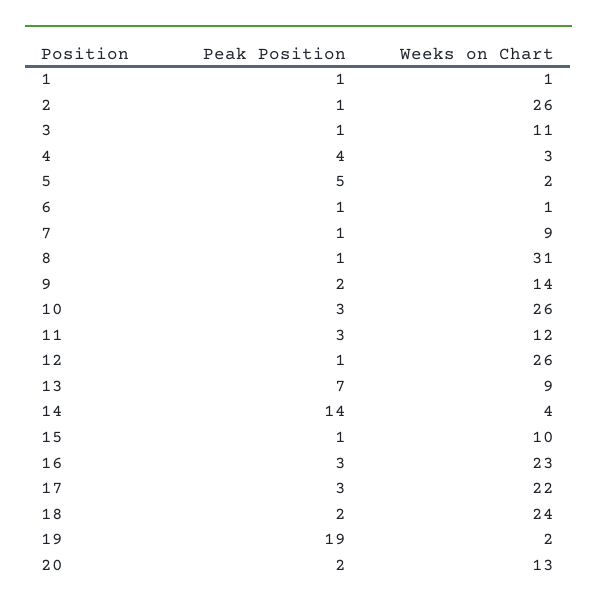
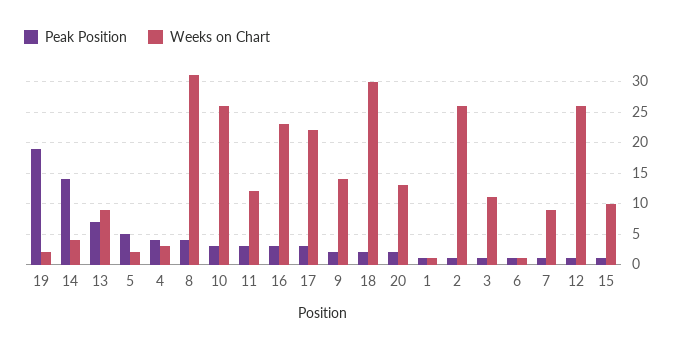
  {
    "Peak Position": {
      "1": 1,
      "2": 1,
      "3": 1,
      "4": 4,
      "5": 5,
      "6": 1,
      "7": 1,
-     "8": 1,
+     "8": 4,
      "9": 2,
      "10": 3,
      "11": 3,
      "12": 1,
      "13": 7,
      "14": 14,
      "15": 1,
      "16": 3,
      "17": 3,
      "18": 2,
      "19": 19,
      "20": 2
    },
    "Weeks on Chart": {
      "1": 1,
      "2": 26,
      "3": 11,
      "4": 3,
      "5": 2,
      "6": 1,
      "7": 9,
      "8": 31,
      "9": 14,
      "10": 26,
      "11": 12,
      "12": 26,
      "13": 9,
      "14": 4,
      "15": 10,
      "16": 23,
      "17": 22,
-     "18": 24,
+     "18": 30,
      "19": 2,
      "20": 13
    }
  }

